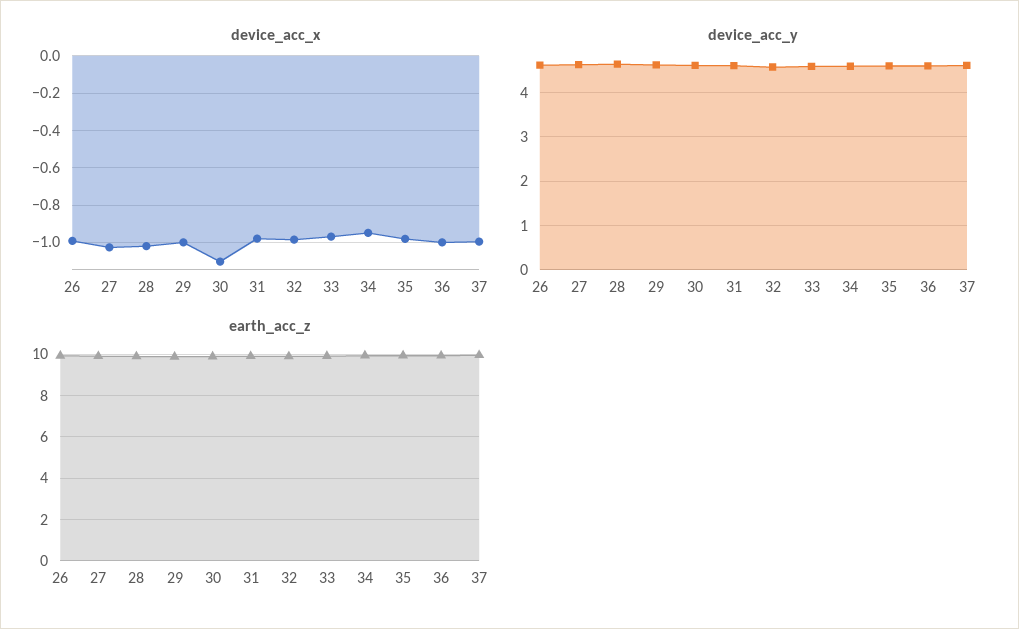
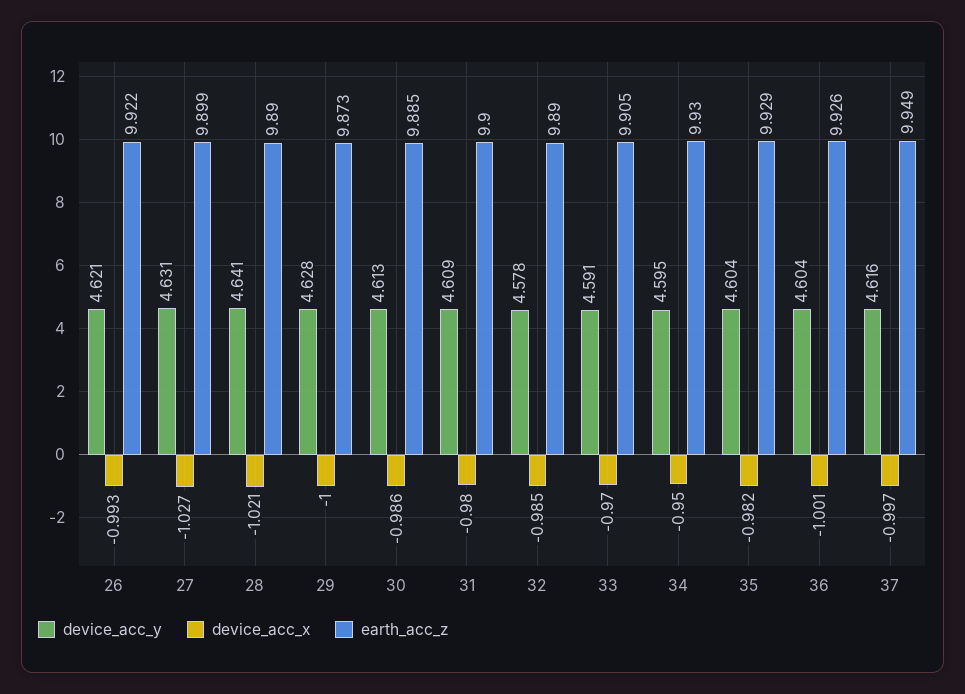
  {
    "device_acc_x": {
      "26": -0.993,
      "27": -1.027,
      "28": -1.021,
      "29": -1,
-     "30": -1.1,
+     "30": -0.986,
      "31": -0.98,
      "32": -0.985,
      "33": -0.97,
      "34": -0.95,
      "35": -0.982,
      "36": -1.001,
      "37": -0.997
    },
    "device_acc_y": {
      "26": 4.621,
      "27": 4.631,
      "28": 4.641,
      "29": 4.628,
      "30": 4.613,
      "31": 4.609,
      "32": 4.578,
      "33": 4.591,
      "34": 4.595,
      "35": 4.604,
      "36": 4.604,
      "37": 4.616
    },
    "earth_acc_z": {
      "26": 9.922,
      "27": 9.899,
      "28": 9.89,
      "29": 9.873,
      "30": 9.885,
      "31": 9.9,
      "32": 9.89,
      "33": 9.905,
      "34": 9.93,
      "35": 9.929,
      "36": 9.926,
      "37": 9.949
    }
  }

